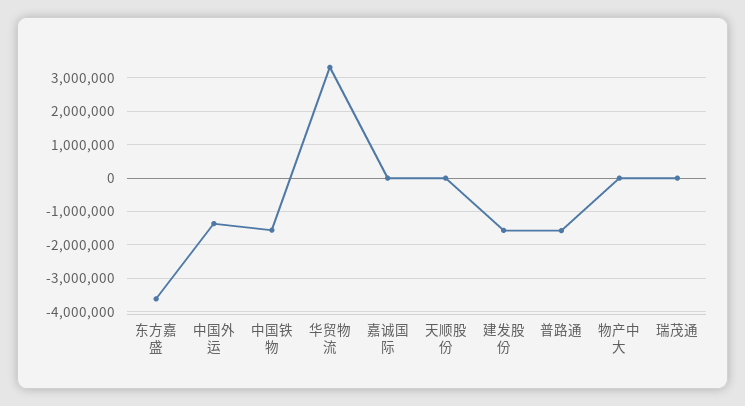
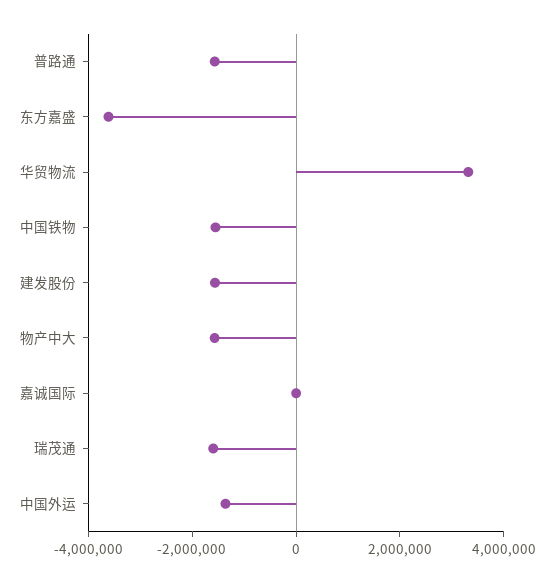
  {
    "东方嘉盛": -3600000,
    "中国外运": -1400000,
    "中国铁物": -1600000,
    "华贸物流": 3400000,
    "嘉诚国际": 0,
-   "天顺股份": 0,
    "建发股份": -1600000,
    "普路通": -1600000,
-   "物产中大": 0,
+   "物产中大": -1500000,
-   "瑞茂通": 0
+   "瑞茂通": -1500000
  }

